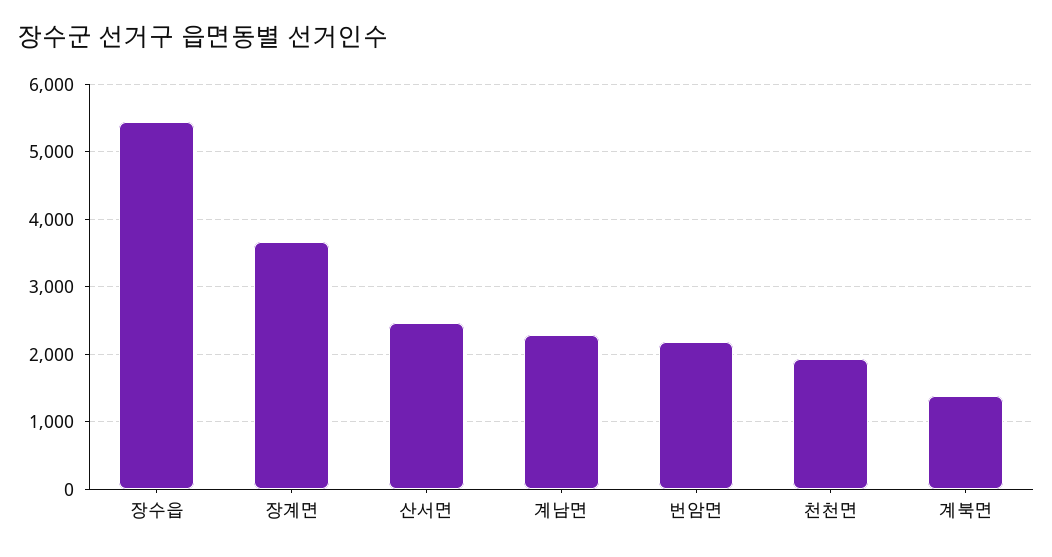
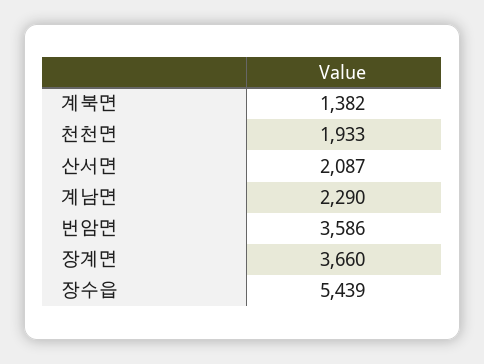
  {
    "장수읍": 5439,
    "장계면": 3660,
-   "산서면": 2500,
+   "산서면": 2087,
    "계남면": 2290,
-   "번암면": 2200,
+   "번암면": 3586,
    "천천면": 1933,
    "계북면": 1382
  }

